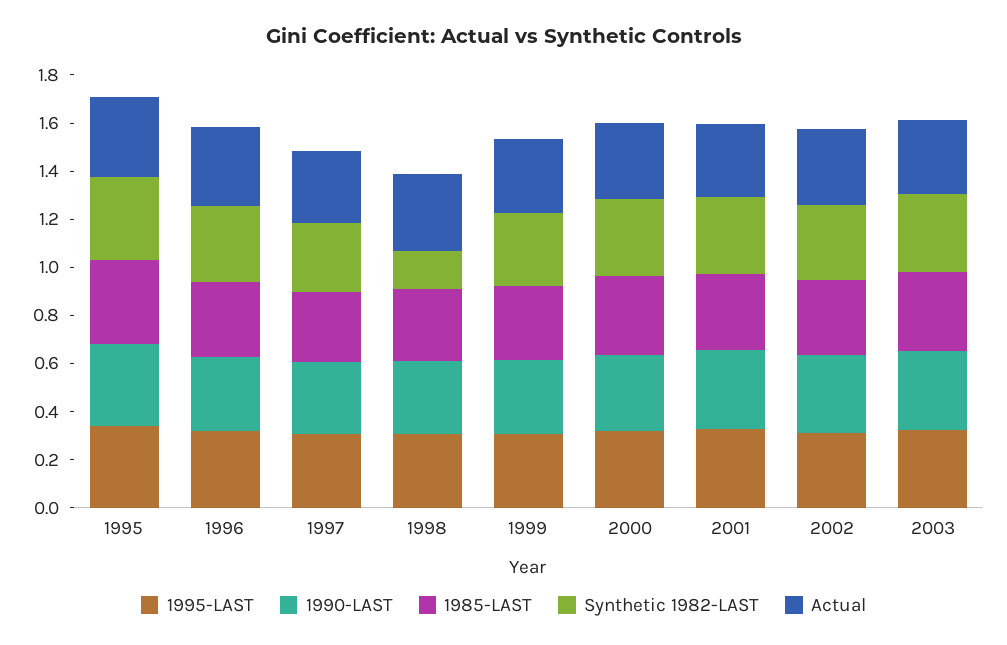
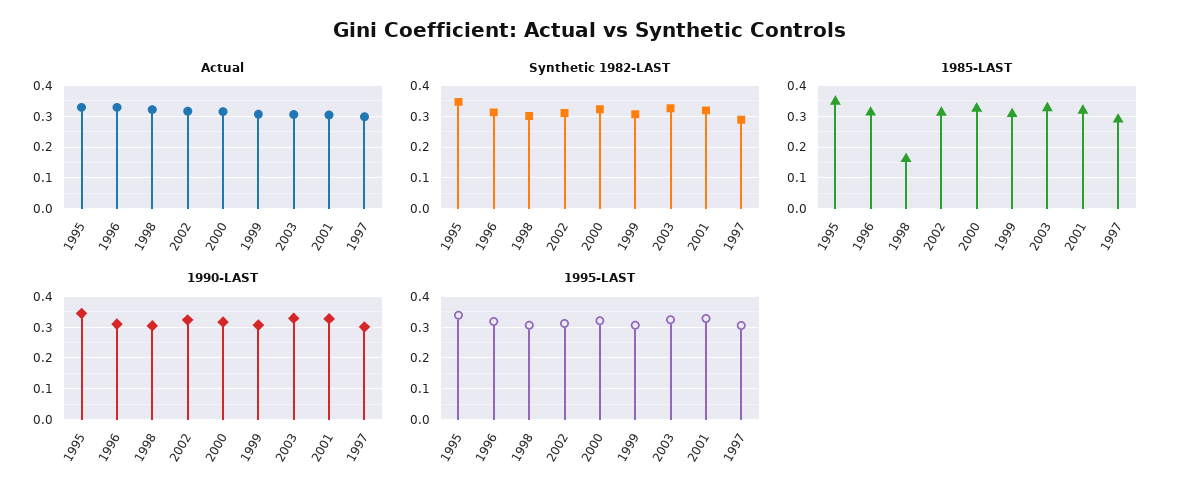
  {
    "1995-LAST": {
      "1995": 0.34,
      "1996": 0.32,
      "1997": 0.3,
      "1998": 0.3,
      "1999": 0.3,
      "2000": 0.32,
      "2001": 0.32,
      "2002": 0.32,
      "2003": 0.32
    },
    "1990-LAST": {
      "1995": 0.34,
      "1996": 0.32,
      "1997": 0.3,
      "1998": 0.3,
      "1999": 0.3,
      "2000": 0.32,
      "2001": 0.32,
      "2002": 0.32,
      "2003": 0.32
    },
    "1985-LAST": {
      "1995": 0.34,
      "1996": 0.32,
      "1997": 0.28,
-     "1998": 0.3,
+     "1998": 0.16,
      "1999": 0.3,
      "2000": 0.32,
      "2001": 0.32,
      "2002": 0.32,
      "2003": 0.32
    },
    "Synthetic 1982-LAST": {
      "1995": 0.34,
      "1996": 0.32,
      "1997": 0.28,
-     "1998": 0.15,
+     "1998": 0.3,
      "1999": 0.3,
      "2000": 0.32,
      "2001": 0.32,
      "2002": 0.32,
      "2003": 0.32
    },
    "Actual": {
      "1995": 0.32,
      "1996": 0.32,
      "1997": 0.3,
      "1998": 0.32,
      "1999": 0.3,
      "2000": 0.32,
      "2001": 0.3,
      "2002": 0.32,
      "2003": 0.3
    }
  }

